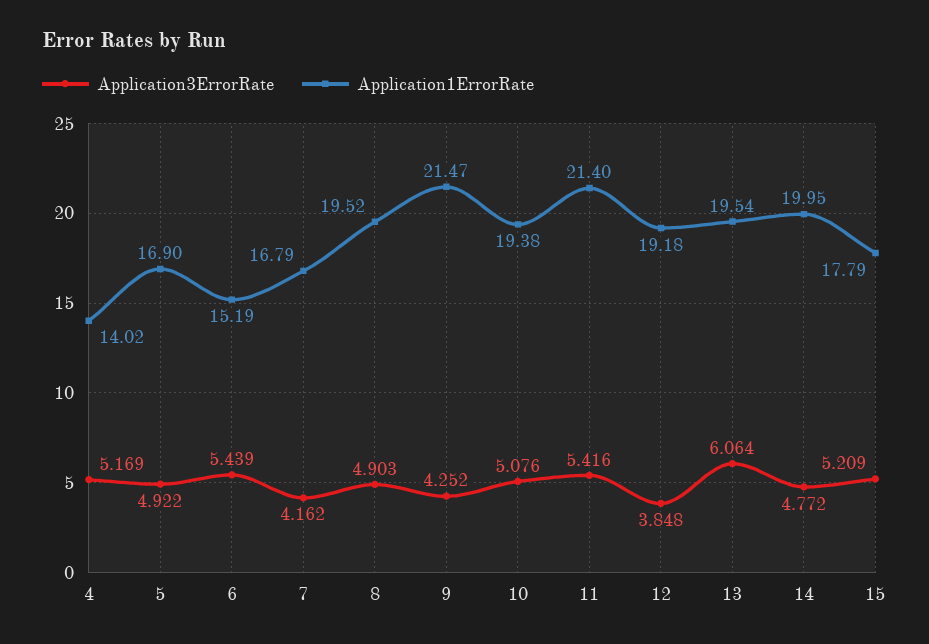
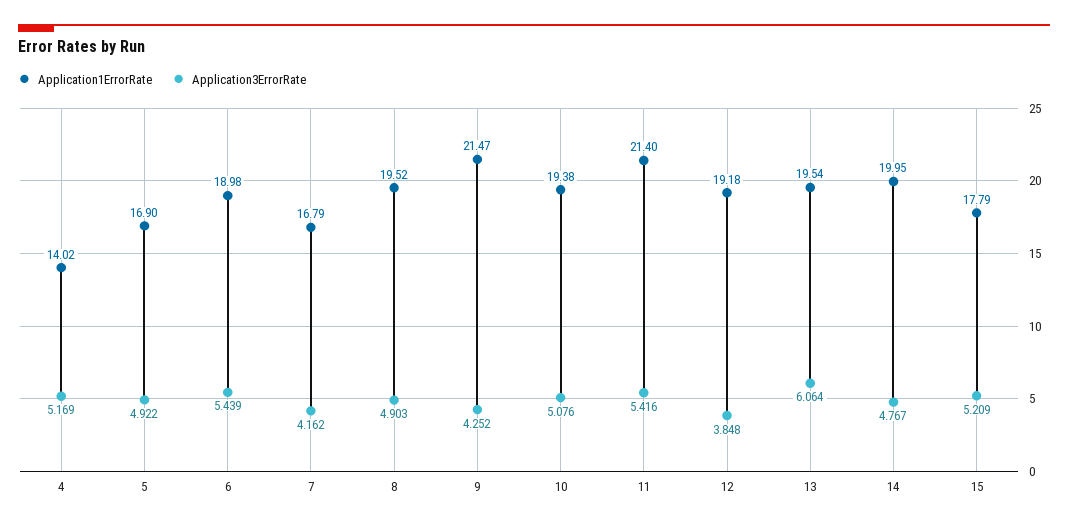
  {
    "Application3ErrorRate": {
      "4": 5.169,
      "5": 4.922,
      "6": 5.439,
      "7": 4.162,
      "8": 4.903,
      "9": 4.252,
      "10": 5.076,
      "11": 5.416,
      "12": 3.848,
      "13": 6.064,
-     "14": 4.772,
+     "14": 4.767,
      "15": 5.209
    },
    "Application1ErrorRate": {
      "4": 14.02,
      "5": 16.9,
-     "6": 15.19,
+     "6": 18.98,
      "7": 16.79,
      "8": 19.52,
      "9": 21.47,
      "10": 19.38,
      "11": 21.4,
      "12": 19.18,
      "13": 19.54,
      "14": 19.95,
      "15": 17.79
    }
  }

